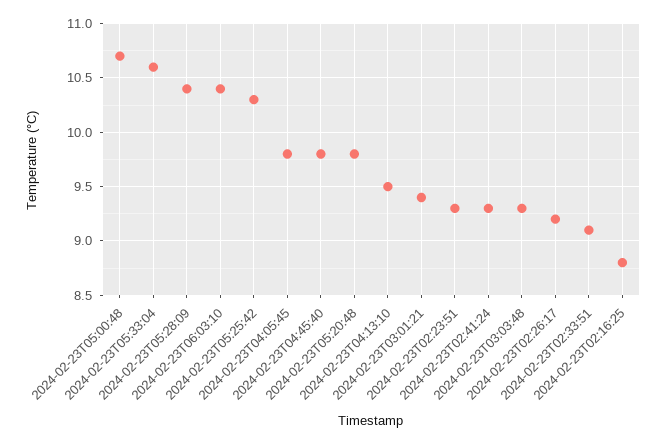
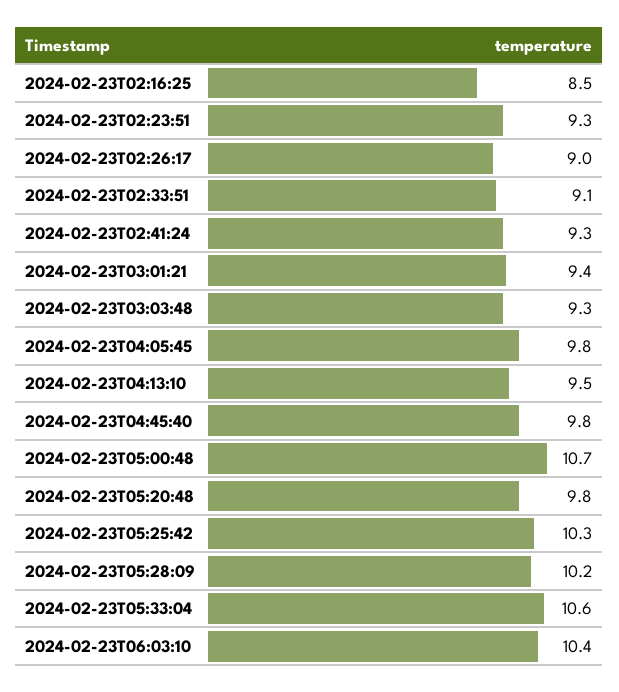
  {
    "2024-02-23T05:00:48": 10.7,
    "2024-02-23T05:33:04": 10.6,
-   "2024-02-23T05:28:09": 10.4,
+   "2024-02-23T05:28:09": 10.2,
    "2024-02-23T06:03:10": 10.4,
    "2024-02-23T05:25:42": 10.3,
    "2024-02-23T04:05:45": 9.8,
    "2024-02-23T04:45:40": 9.8,
    "2024-02-23T05:20:48": 9.8,
    "2024-02-23T04:13:10": 9.5,
    "2024-02-23T03:01:21": 9.4,
    "2024-02-23T02:23:51": 9.3,
    "2024-02-23T02:41:24": 9.3,
    "2024-02-23T03:03:48": 9.3,
-   "2024-02-23T02:26:17": 9.2,
+   "2024-02-23T02:26:17": 9,
    "2024-02-23T02:33:51": 9.1,
-   "2024-02-23T02:16:25": 8.8
+   "2024-02-23T02:16:25": 8.5
  }

